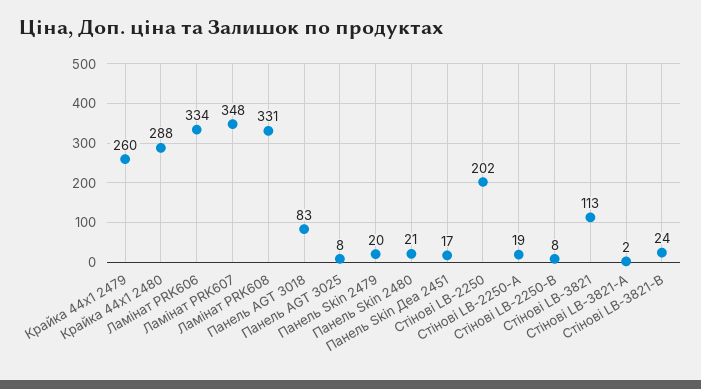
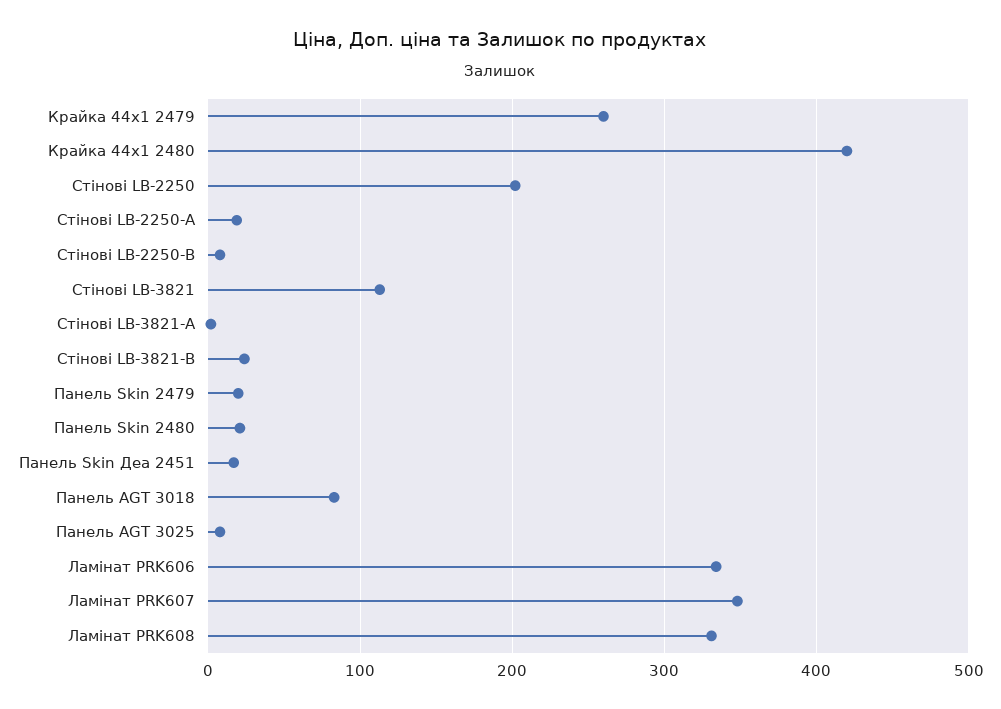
  {
    "Крайка 44x1 2479": 260,
-   "Крайка 44x1 2480": 288,
+   "Крайка 44x1 2480": 420,
    "Ламінат PRK606": 334,
    "Ламінат PRK607": 348,
    "Ламінат PRK608": 331,
    "Панель AGT 3018": 83,
    "Панель AGT 3025": 8,
    "Панель Skin 2479": 20,
    "Панель Skin 2480": 21,
    "Панель Skin Деа 2451": 17,
    "Стінові LB-2250": 202,
    "Стінові LB-2250-А": 19,
    "Стінові LB-2250-В": 8,
    "Стінові LB-3821": 113,
    "Стінові LB-3821-А": 2,
    "Стінові LB-3821-В": 24
  }

